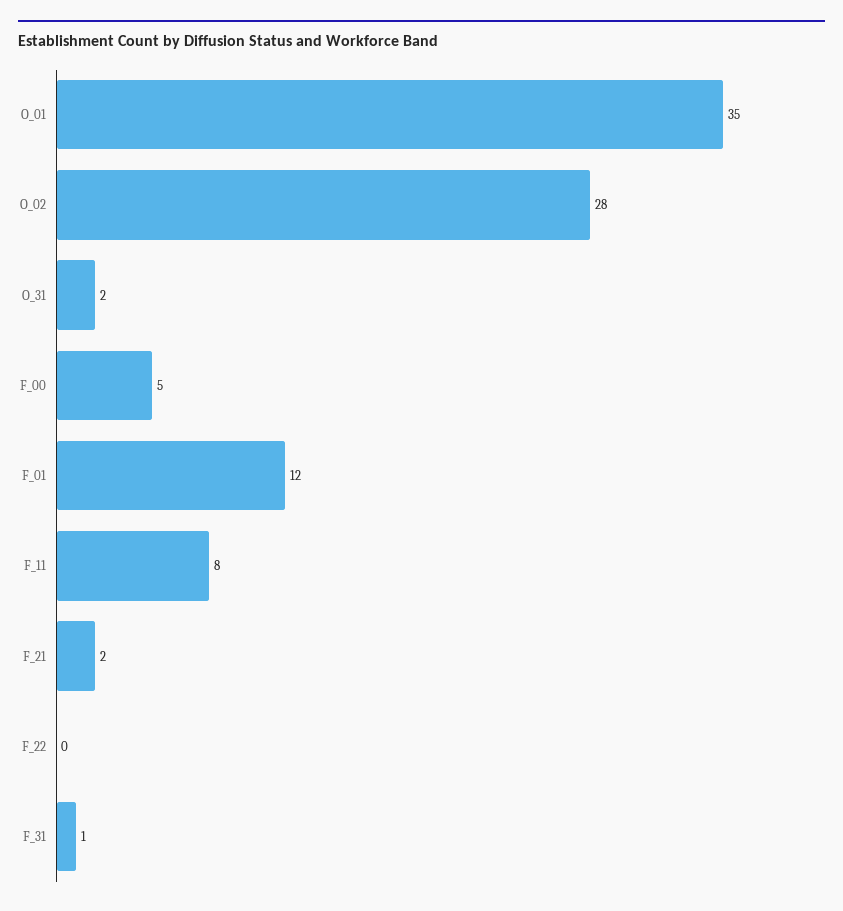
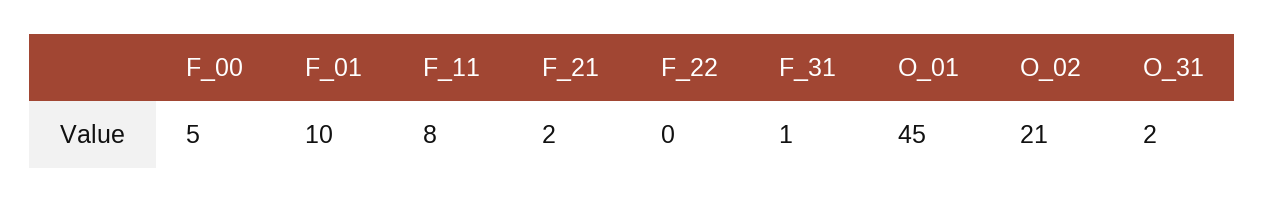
  {
-   "O_01": 35,
+   "O_01": 45,
-   "O_02": 28,
+   "O_02": 21,
    "O_31": 2,
    "F_00": 5,
-   "F_01": 12,
+   "F_01": 10,
    "F_11": 8,
    "F_21": 2,
    "F_22": 0,
    "F_31": 1
  }

